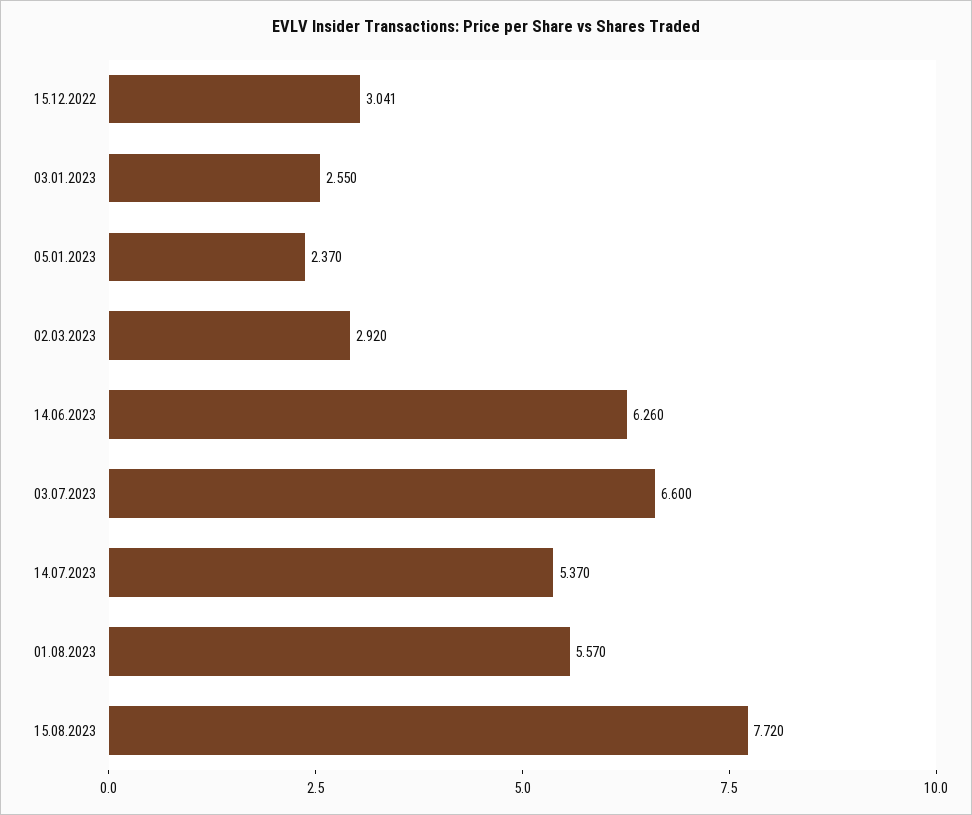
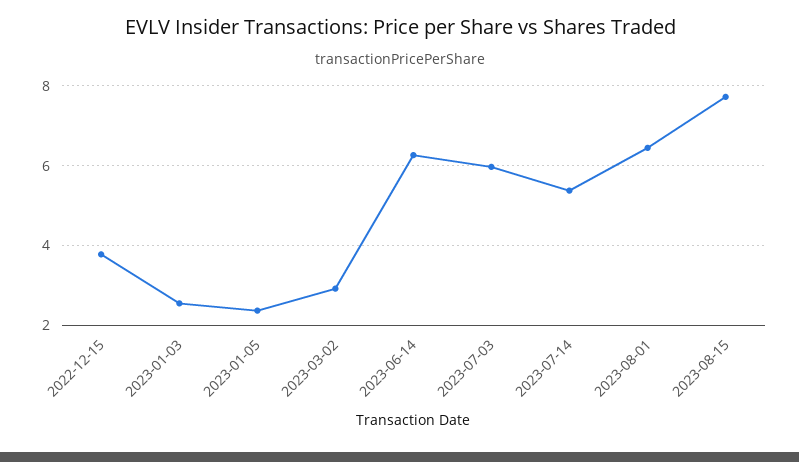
  {
-   "15.12.2022": 3.041,
+   "15.12.2022": 3.8,
    "03.01.2023": 2.55,
    "05.01.2023": 2.37,
    "02.03.2023": 2.92,
    "14.06.2023": 6.26,
-   "03.07.2023": 6.6,
+   "03.07.2023": 6,
    "14.07.2023": 5.37,
-   "01.08.2023": 5.57,
+   "01.08.2023": 6.4,
    "15.08.2023": 7.72
  }

